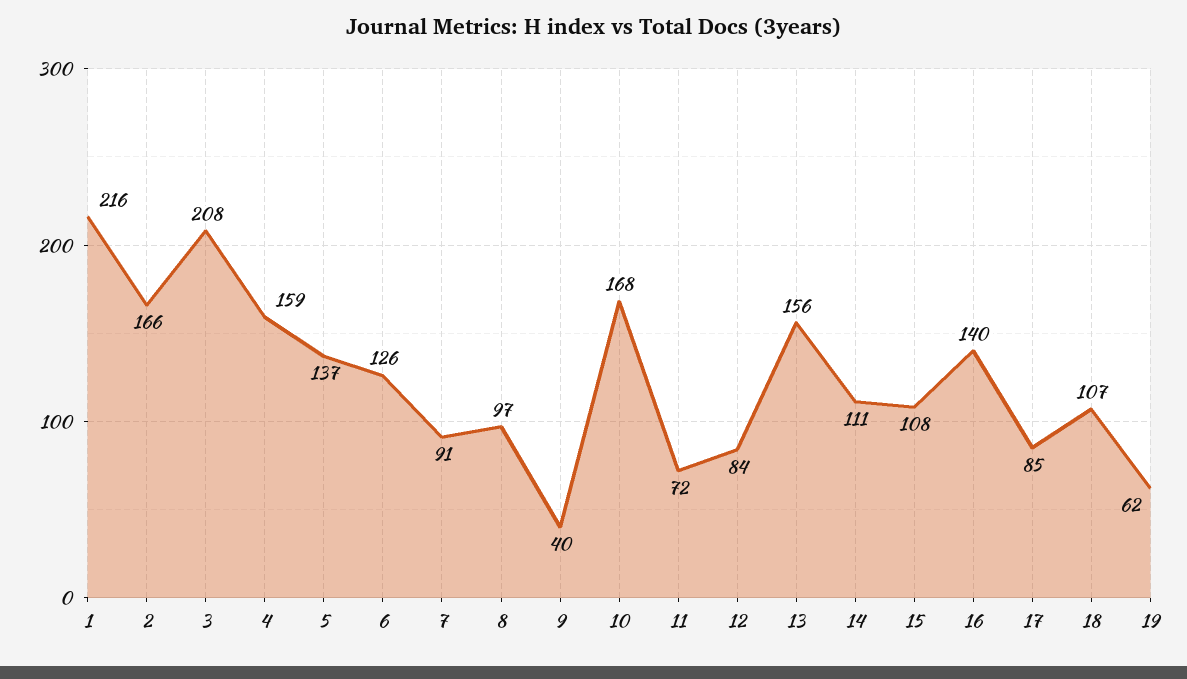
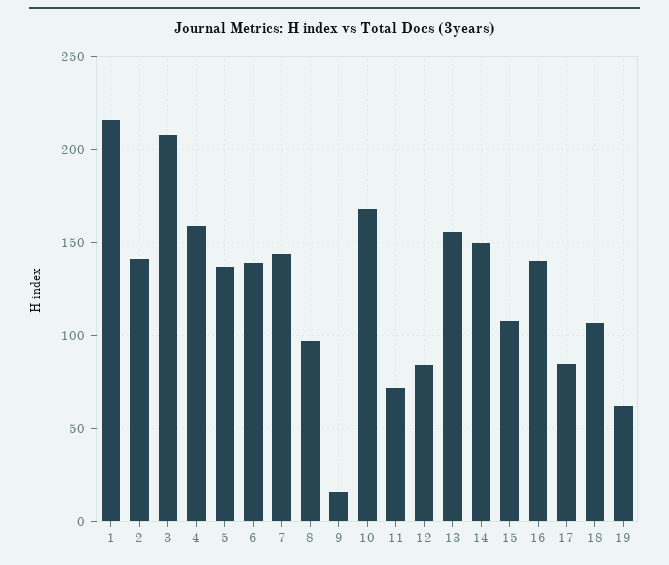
  {
    "1": 216,
-   "2": 166,
+   "2": 140,
    "3": 208,
    "4": 159,
    "5": 137,
-   "6": 126,
+   "6": 140,
-   "7": 91,
+   "7": 145,
    "8": 97,
-   "9": 40,
+   "9": 15,
    "10": 168,
    "11": 72,
    "12": 84,
    "13": 156,
-   "14": 111,
+   "14": 150,
    "15": 108,
    "16": 140,
    "17": 85,
    "18": 107,
    "19": 62
  }

